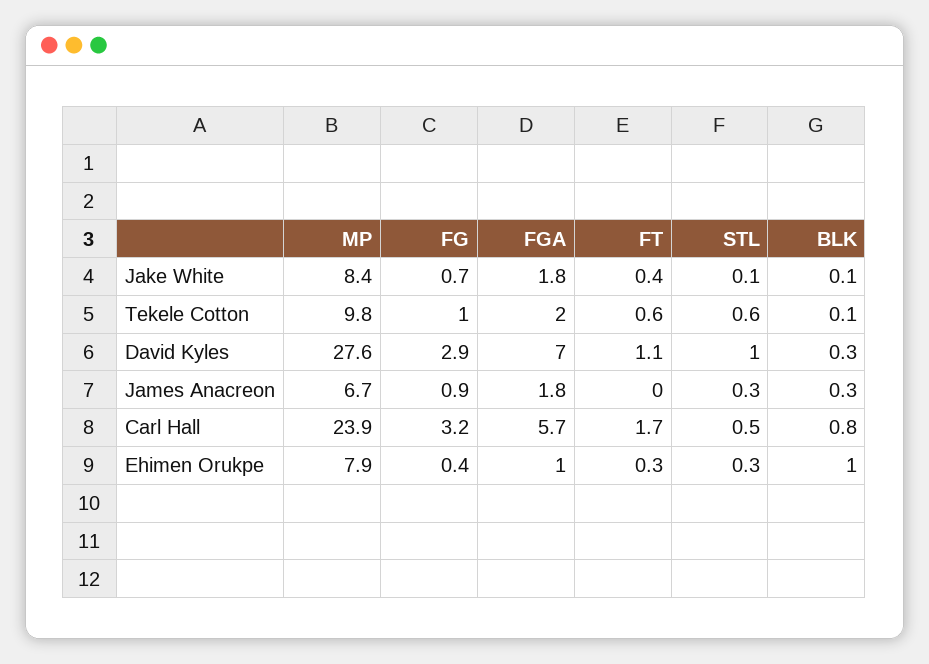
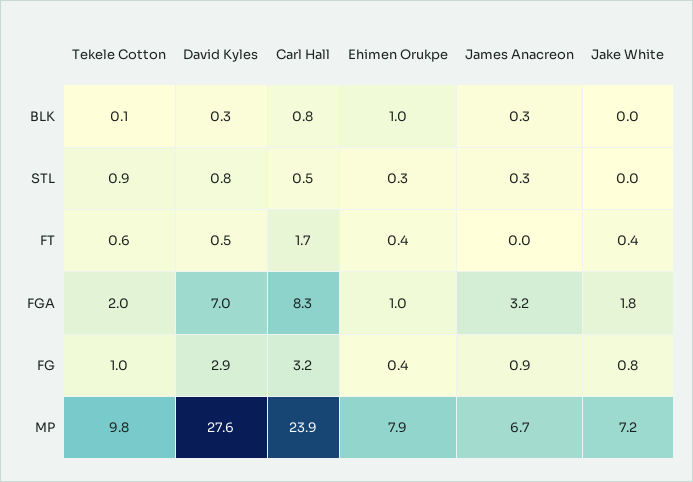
  {
    "MP": {
-     "Jake White": 8.4,
+     "Jake White": 7.2,
      "Tekele Cotton": 9.8,
      "David Kyles": 27.6,
      "James Anacreon": 6.7,
      "Carl Hall": 23.9,
      "Ehimen Orukpe": 7.9
    },
    "FG": {
-     "Jake White": 0.7,
+     "Jake White": 0.8,
      "Tekele Cotton": 1,
      "David Kyles": 2.9,
      "James Anacreon": 0.9,
      "Carl Hall": 3.2,
      "Ehimen Orukpe": 0.4
    },
    "FGA": {
      "Jake White": 1.8,
      "Tekele Cotton": 2,
      "David Kyles": 7,
-     "James Anacreon": 1.8,
+     "James Anacreon": 3.2,
-     "Carl Hall": 5.7,
+     "Carl Hall": 8.3,
      "Ehimen Orukpe": 1
    },
    "FT": {
      "Jake White": 0.4,
      "Tekele Cotton": 0.6,
-     "David Kyles": 1.1,
+     "David Kyles": 0.5,
      "James Anacreon": 0,
      "Carl Hall": 1.7,
-     "Ehimen Orukpe": 0.3
+     "Ehimen Orukpe": 0.4
    },
    "STL": {
-     "Jake White": 0.1,
+     "Jake White": 0,
-     "Tekele Cotton": 0.6,
+     "Tekele Cotton": 0.9,
-     "David Kyles": 1,
+     "David Kyles": 0.8,
      "James Anacreon": 0.3,
      "Carl Hall": 0.5,
      "Ehimen Orukpe": 0.3
    },
    "BLK": {
-     "Jake White": 0.1,
+     "Jake White": 0,
      "Tekele Cotton": 0.1,
      "David Kyles": 0.3,
      "James Anacreon": 0.3,
      "Carl Hall": 0.8,
      "Ehimen Orukpe": 1
    }
  }

